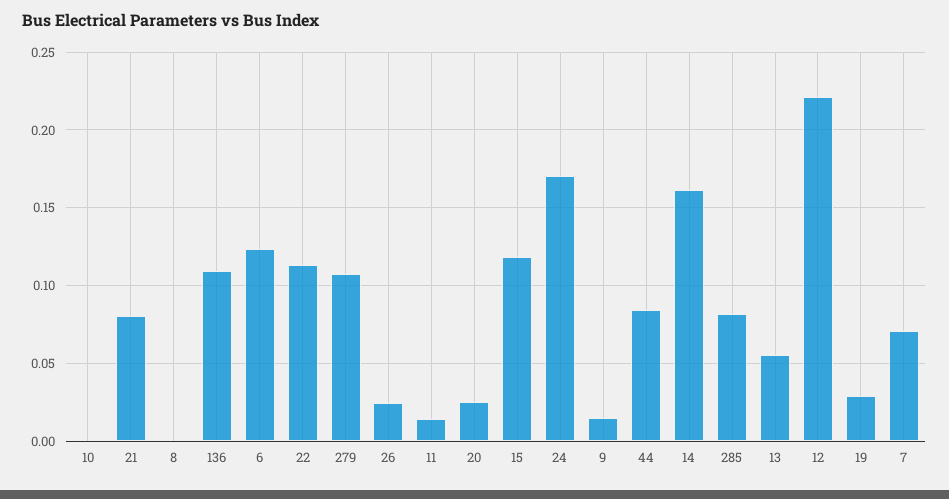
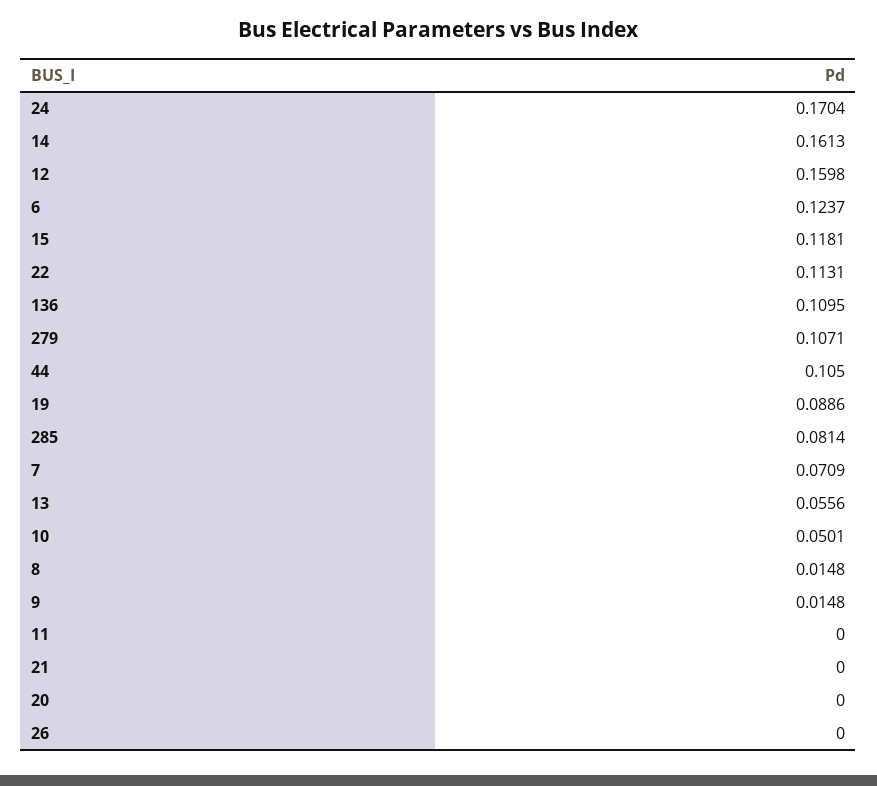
  {
-   "10": 0,
+   "10": 0.0501,
-   "21": 0.08,
+   "21": 0,
-   "8": 0,
+   "8": 0.0148,
    "136": 0.1095,
    "6": 0.1237,
    "22": 0.1131,
    "279": 0.1071,
-   "26": 0.025,
+   "26": 0,
-   "11": 0.015,
+   "11": 0,
-   "20": 0.025,
+   "20": 0,
    "15": 0.1181,
    "24": 0.1704,
    "9": 0.0148,
-   "44": 0.085,
+   "44": 0.105,
    "14": 0.1613,
    "285": 0.0814,
    "13": 0.0556,
-   "12": 0.22,
+   "12": 0.1598,
-   "19": 0.03,
+   "19": 0.0886,
    "7": 0.0709
  }

